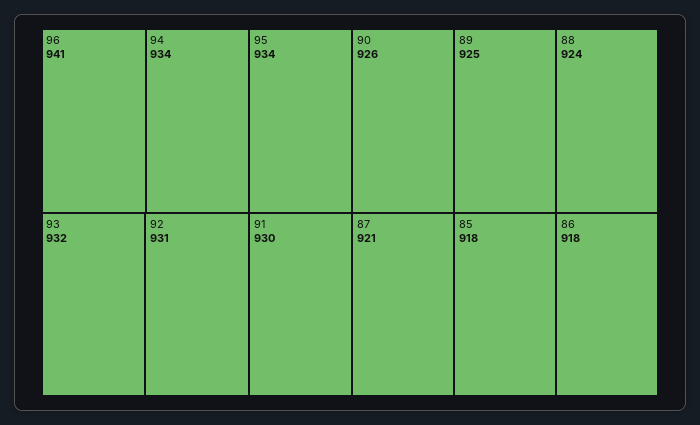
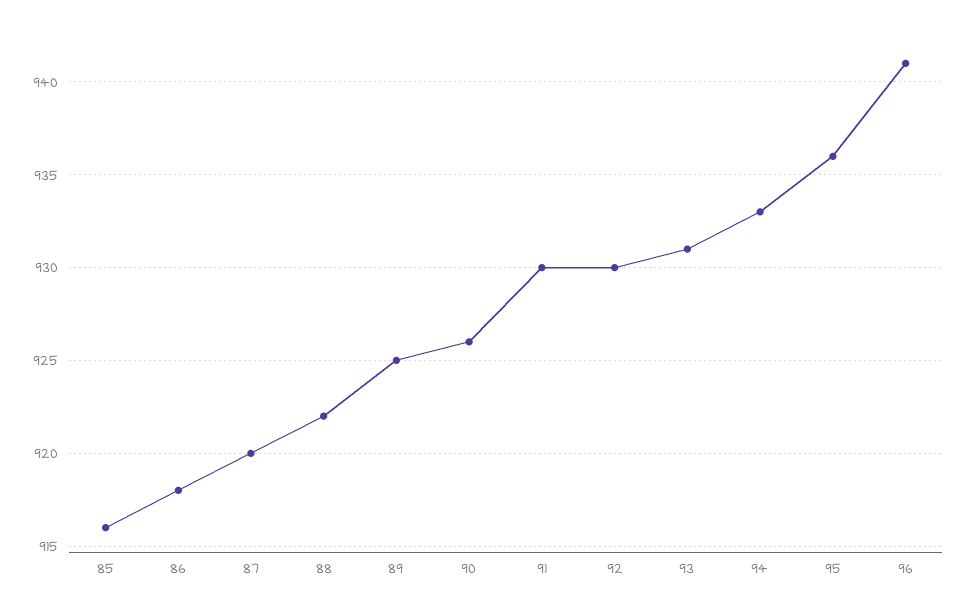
  {
    "96": 941,
-   "94": 934,
+   "94": 933,
-   "95": 934,
+   "95": 936,
-   "93": 932,
+   "93": 931,
-   "92": 931,
+   "92": 930,
    "91": 930,
    "90": 926,
    "89": 925,
-   "88": 924,
+   "88": 922,
-   "87": 921,
+   "87": 920,
-   "85": 918,
+   "85": 916,
    "86": 918
  }

